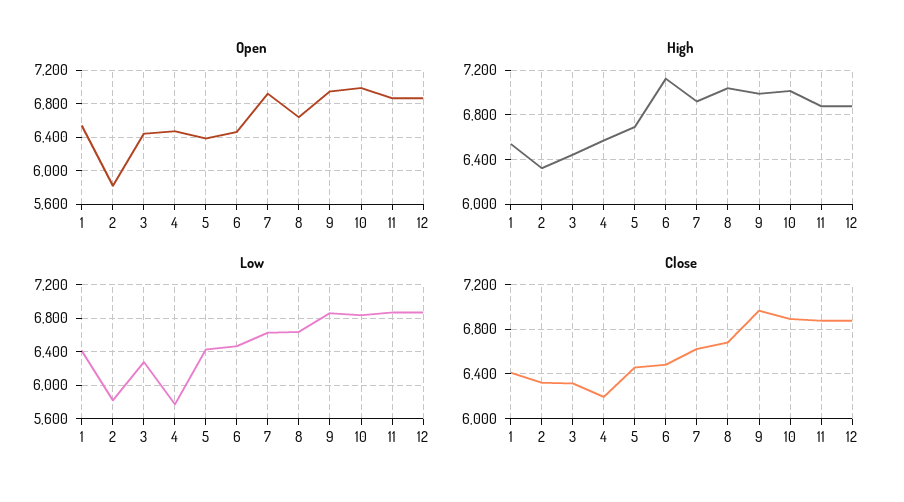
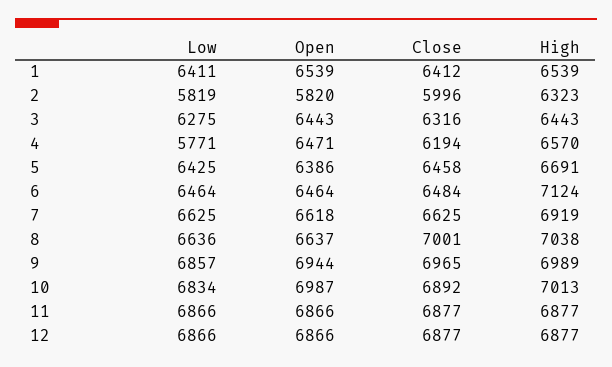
  {
    "Open": {
      "1": 6539,
      "2": 5820,
      "3": 6443,
      "4": 6471,
      "5": 6386,
      "6": 6464,
-     "7": 6900,
+     "7": 6618,
      "8": 6637,
      "9": 6944,
      "10": 6987,
      "11": 6866,
      "12": 6866
    },
    "High": {
      "1": 6539,
      "2": 6323,
      "3": 6443,
      "4": 6570,
      "5": 6691,
      "6": 7124,
      "7": 6919,
      "8": 7038,
      "9": 6989,
      "10": 7013,
      "11": 6877,
      "12": 6877
    },
    "Low": {
      "1": 6411,
      "2": 5819,
      "3": 6275,
      "4": 5771,
      "5": 6425,
      "6": 6464,
      "7": 6625,
      "8": 6636,
      "9": 6857,
      "10": 6834,
      "11": 6866,
      "12": 6866
    },
    "Close": {
      "1": 6412,
-     "2": 6300,
+     "2": 5996,
      "3": 6316,
      "4": 6194,
      "5": 6458,
      "6": 6484,
      "7": 6625,
-     "8": 6700,
+     "8": 7001,
      "9": 6965,
      "10": 6892,
      "11": 6877,
      "12": 6877
    }
  }

